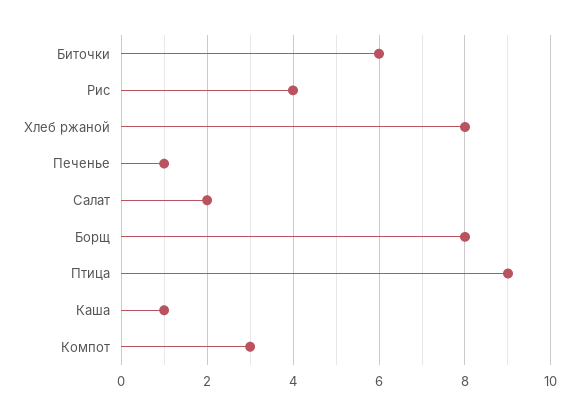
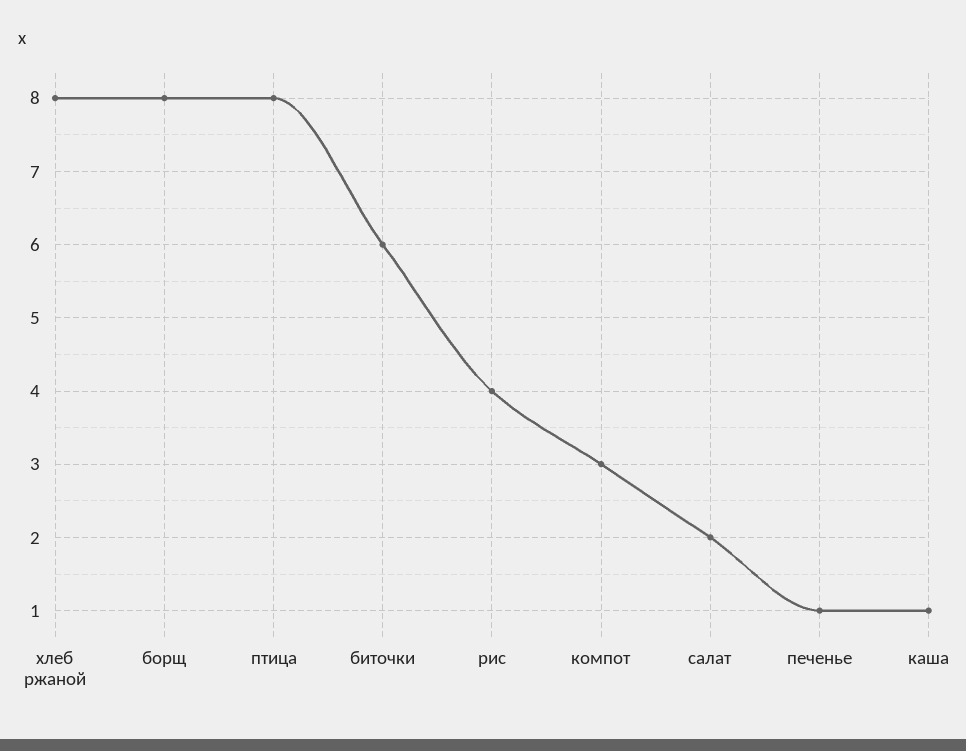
  {
    "Биточки": 6,
    "Рис": 4,
    "Хлеб ржаной": 8,
    "Печенье": 1,
    "Салат": 2,
    "Борщ": 8,
-   "Птица": 9,
+   "Птица": 8,
    "Каша": 1,
    "Компот": 3
  }

